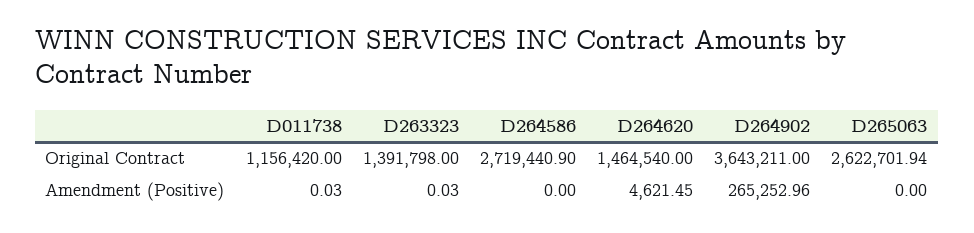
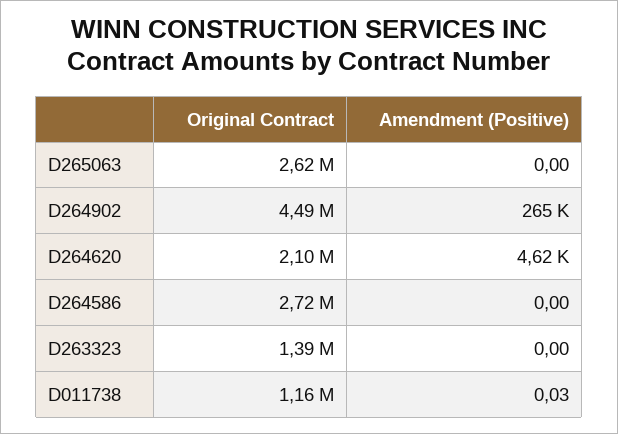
  {
    "D011738": {
      "Original Contract": 1156420,
      "Amendment (Positive)": 0.03
    },
    "D263323": {
      "Original Contract": 1391798,
-     "Amendment (Positive)": 0.03
+     "Amendment (Positive)": 0
    },
    "D264586": {
      "Original Contract": 2719440.9,
      "Amendment (Positive)": 0
    },
    "D264620": {
-     "Original Contract": 1464540,
+     "Original Contract": 2100000,
      "Amendment (Positive)": 4621.45
    },
    "D264902": {
-     "Original Contract": 3643211,
+     "Original Contract": 4490000,
      "Amendment (Positive)": 265252.96
    },
    "D265063": {
      "Original Contract": 2622701.94,
      "Amendment (Positive)": 0
    }
  }

